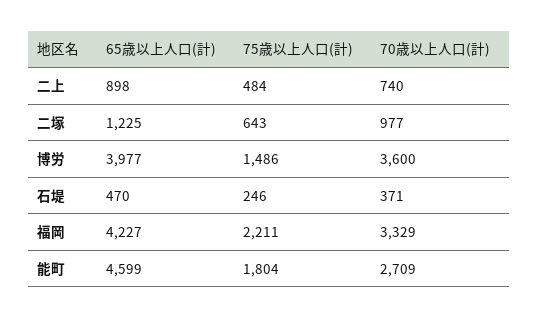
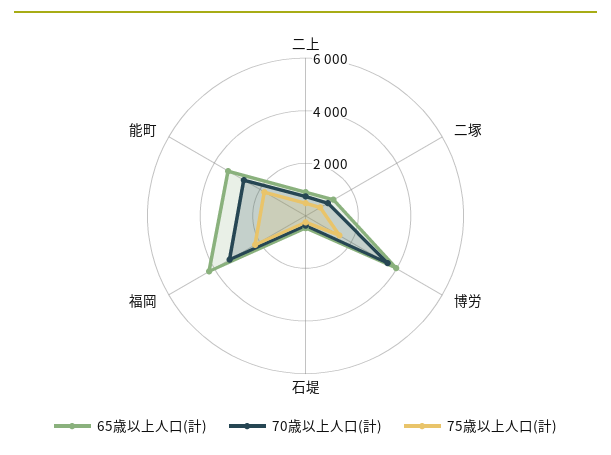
  {
    "65歳以上人口(計)": {
      "二上": 898,
      "二塚": 1225,
      "博労": 3977,
      "石堤": 470,
      "福岡": 4227,
-     "能町": 4599
+     "能町": 3500
    },
    "75歳以上人口(計)": {
      "二上": 484,
      "二塚": 643,
      "博労": 1486,
      "石堤": 246,
      "福岡": 2211,
      "能町": 1804
    },
    "70歳以上人口(計)": {
      "二上": 740,
      "二塚": 977,
      "博労": 3600,
      "石堤": 371,
      "福岡": 3329,
      "能町": 2709
    }
  }

